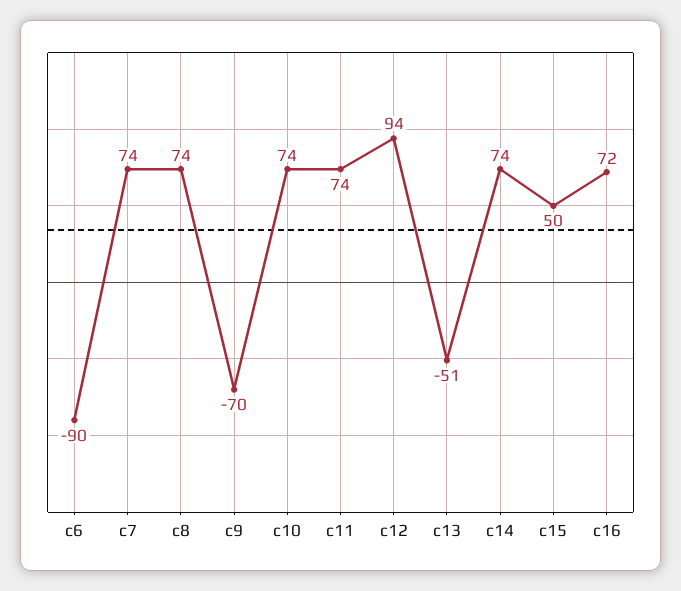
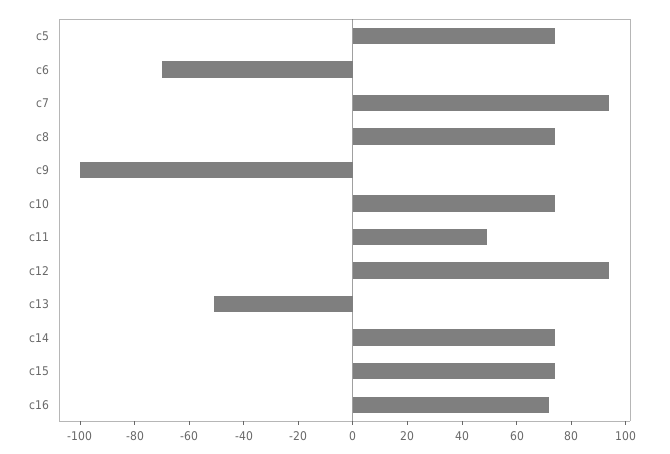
  {
-   "c6": -90,
+   "c6": -70,
-   "c7": 74,
+   "c7": 95,
    "c8": 74,
-   "c9": -70,
+   "c9": -100,
    "c10": 74,
-   "c11": 74,
+   "c11": 50,
    "c12": 94,
    "c13": -51,
    "c14": 74,
-   "c15": 50,
+   "c15": 75,
-   "c16": 72
+   "c16": 72,
+   "c5": 75
  }

